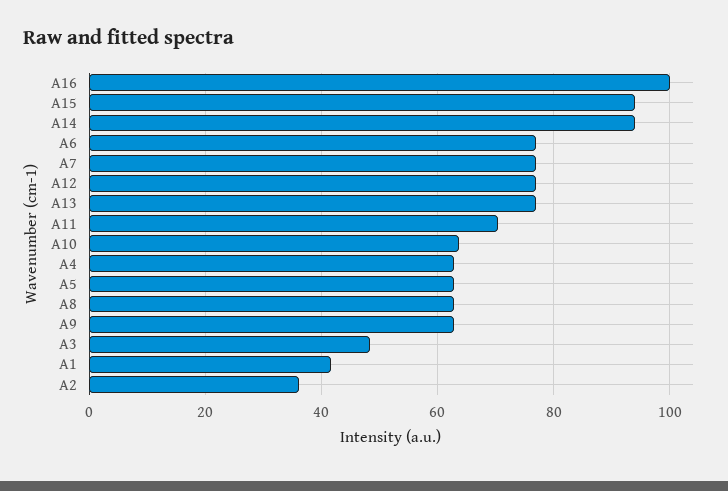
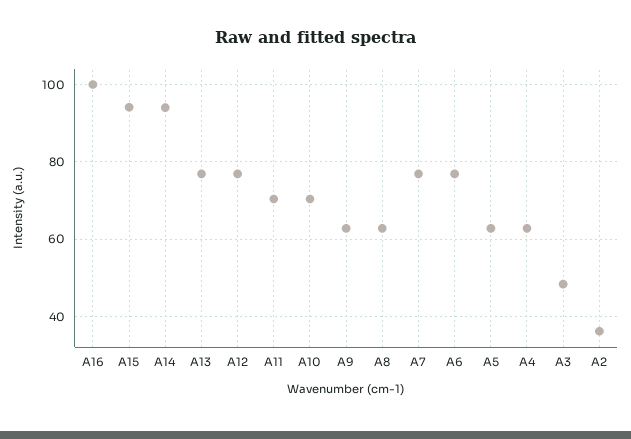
  {
    "A16": 100,
    "A15": 94,
    "A14": 94,
    "A6": 76,
    "A7": 76,
    "A12": 76,
    "A13": 76,
    "A11": 70,
-   "A10": 64,
+   "A10": 70,
    "A4": 62,
    "A5": 62,
    "A8": 62,
    "A9": 62,
    "A3": 48,
-   "A1": 42,
    "A2": 36
  }

